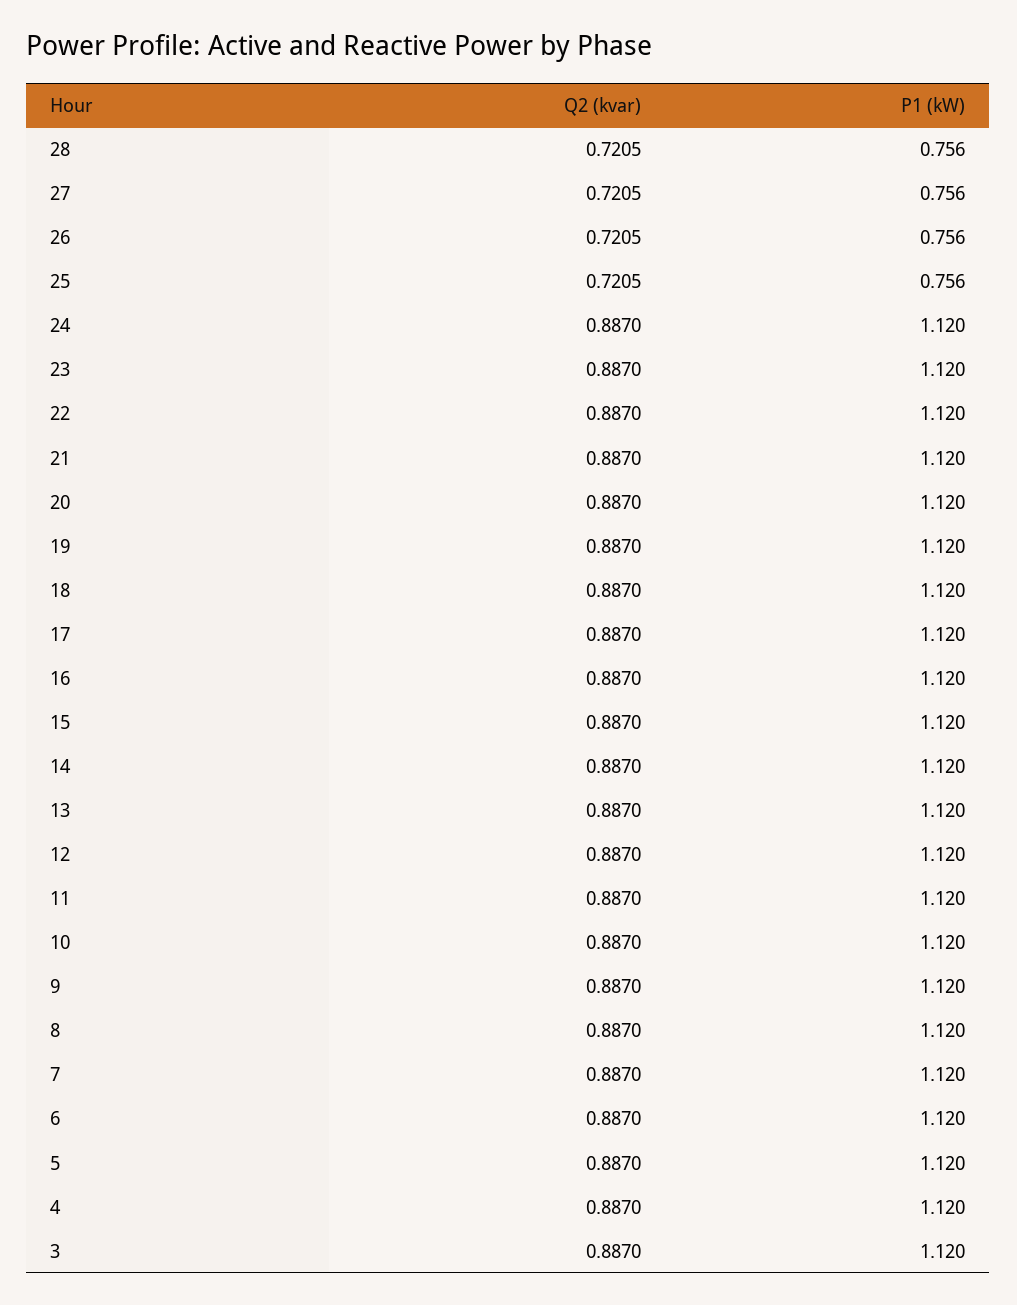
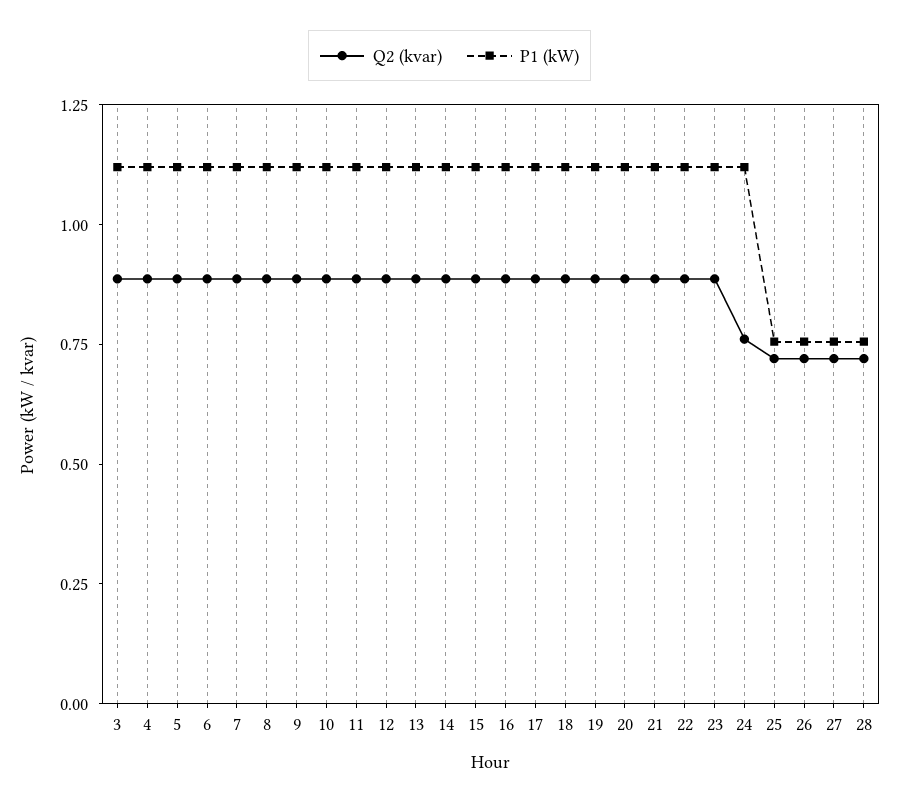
  {
    "Q2 (kvar)": {
      "28": 0.7205,
      "27": 0.7205,
      "26": 0.7205,
      "25": 0.7205,
-     "24": 0.887,
+     "24": 0.75,
      "23": 0.887,
      "22": 0.887,
      "21": 0.887,
      "20": 0.887,
      "19": 0.887,
      "18": 0.887,
      "17": 0.887,
      "16": 0.887,
      "15": 0.887,
      "14": 0.887,
      "13": 0.887,
      "12": 0.887,
      "11": 0.887,
      "10": 0.887,
      "9": 0.887,
      "8": 0.887,
      "7": 0.887,
      "6": 0.887,
      "5": 0.887,
      "4": 0.887,
      "3": 0.887
    },
    "P1 (kW)": {
      "28": 0.756,
      "27": 0.756,
      "26": 0.756,
      "25": 0.756,
      "24": 1.12,
      "23": 1.12,
      "22": 1.12,
      "21": 1.12,
      "20": 1.12,
      "19": 1.12,
      "18": 1.12,
      "17": 1.12,
      "16": 1.12,
      "15": 1.12,
      "14": 1.12,
      "13": 1.12,
      "12": 1.12,
      "11": 1.12,
      "10": 1.12,
      "9": 1.12,
      "8": 1.12,
      "7": 1.12,
      "6": 1.12,
      "5": 1.12,
      "4": 1.12,
      "3": 1.12
    }
  }

